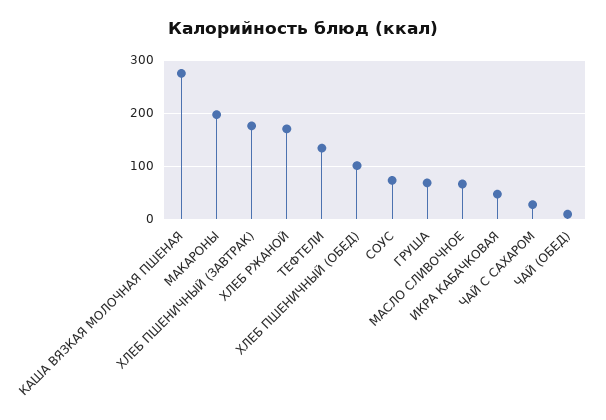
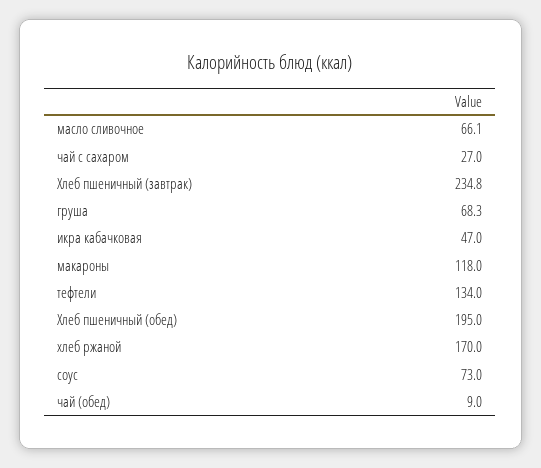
  {
-   "КАША ВЯЗКАЯ МОЛОЧНАЯ ПШЕНАЯ": 280,
-   "МАКАРОНЫ": 200,
+   "МАКАРОНЫ": 118,
-   "ХЛЕБ ПШЕНИЧНЫЙ (ЗАВТРАК)": 180,
+   "ХЛЕБ ПШЕНИЧНЫЙ (ЗАВТРАК)": 234.8,
    "ХЛЕБ РЖАНОЙ": 170,
    "ТЕФТЕЛИ": 134,
-   "ХЛЕБ ПШЕНИЧНЫЙ (ОБЕД)": 100,
+   "ХЛЕБ ПШЕНИЧНЫЙ (ОБЕД)": 195,
    "СОУС": 73,
    "ГРУША": 68.3,
    "МАСЛО СЛИВОЧНОЕ": 66.1,
    "ИКРА КАБАЧКОВАЯ": 47,
    "ЧАЙ С САХАРОМ": 27,
    "ЧАЙ (ОБЕД)": 9
  }

